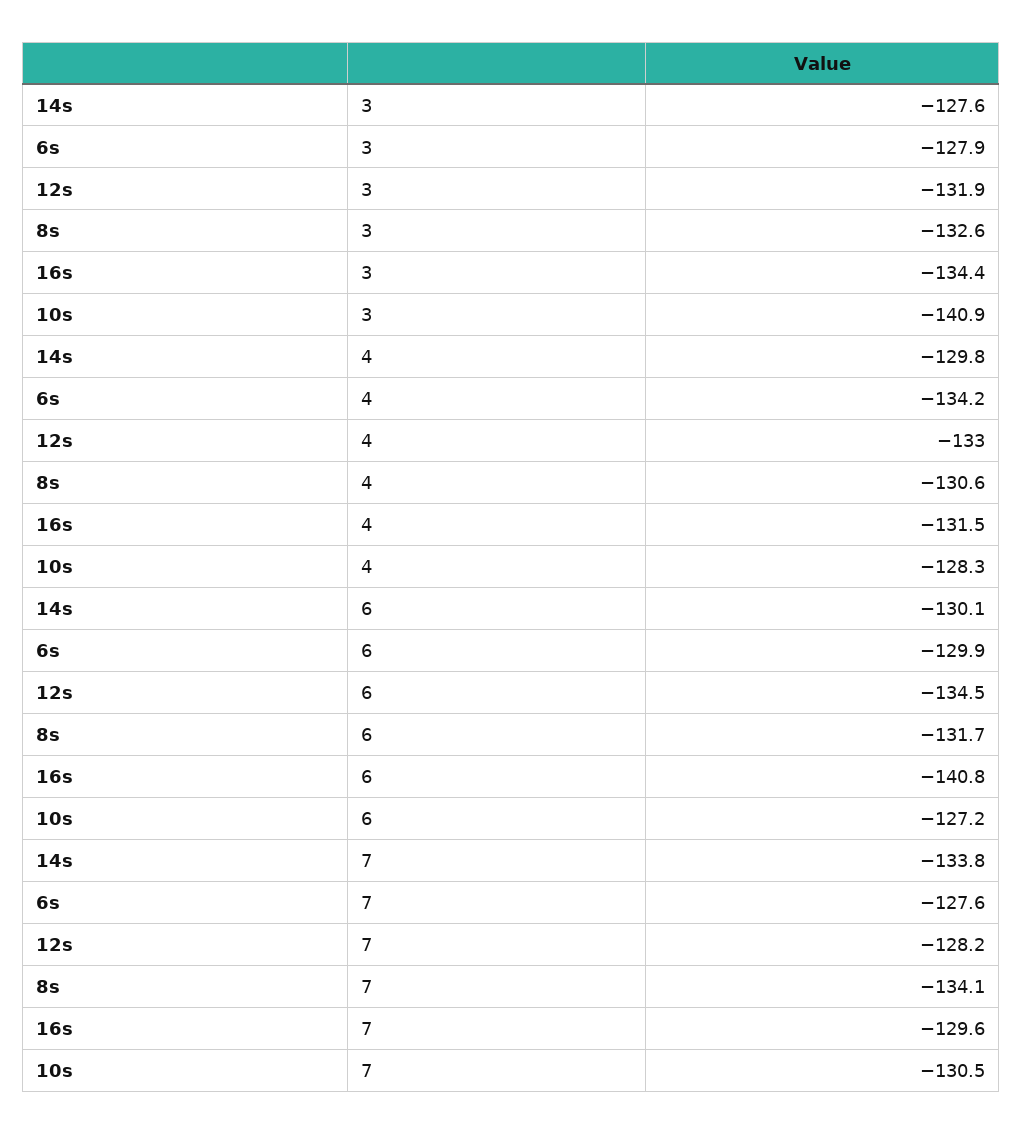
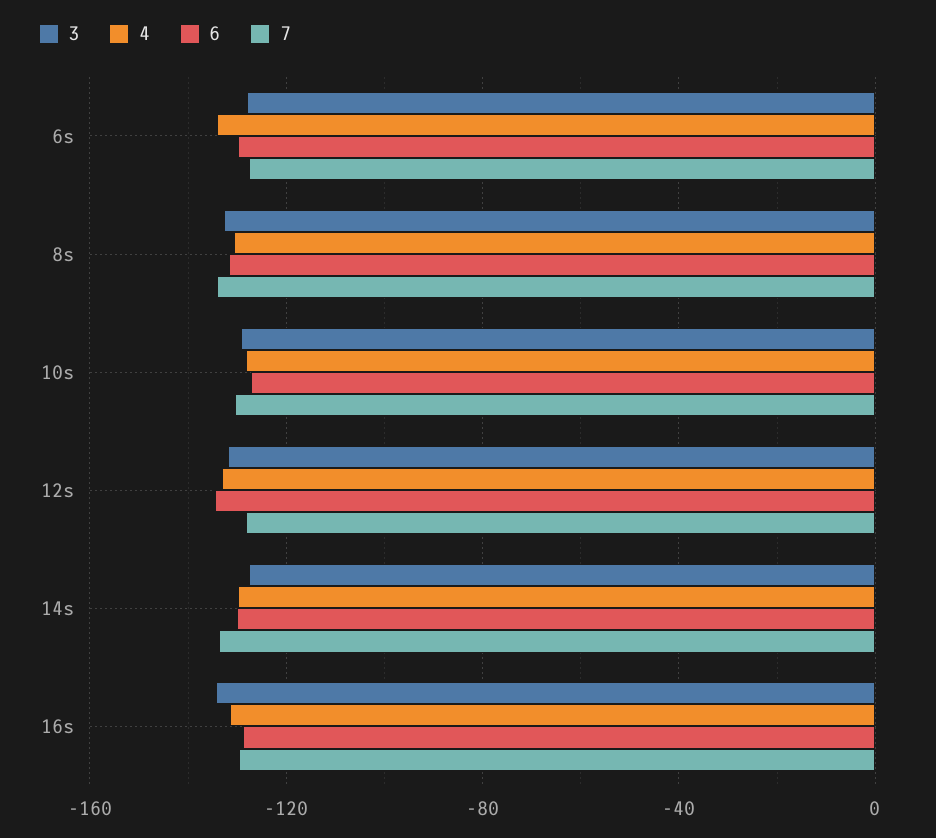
  {
    "3": {
      "14s": -127.6,
      "6s": -127.9,
      "12s": -131.9,
      "8s": -132.6,
      "16s": -134.4,
-     "10s": -140.9
+     "10s": -130
    },
    "4": {
      "14s": -129.8,
      "6s": -134.2,
      "12s": -133,
      "8s": -130.6,
      "16s": -131.5,
      "10s": -128.3
    },
    "6": {
      "14s": -130.1,
      "6s": -129.9,
      "12s": -134.5,
      "8s": -131.7,
-     "16s": -140.8,
+     "16s": -130,
      "10s": -127.2
    },
    "7": {
      "14s": -133.8,
      "6s": -127.6,
      "12s": -128.2,
      "8s": -134.1,
      "16s": -129.6,
      "10s": -130.5
    }
  }

